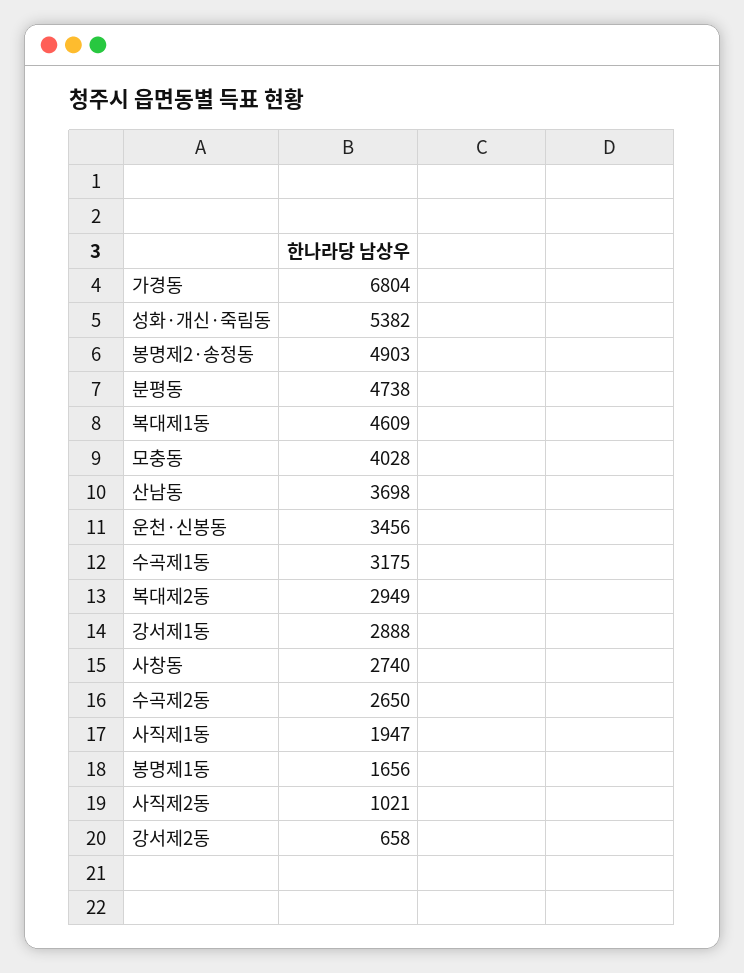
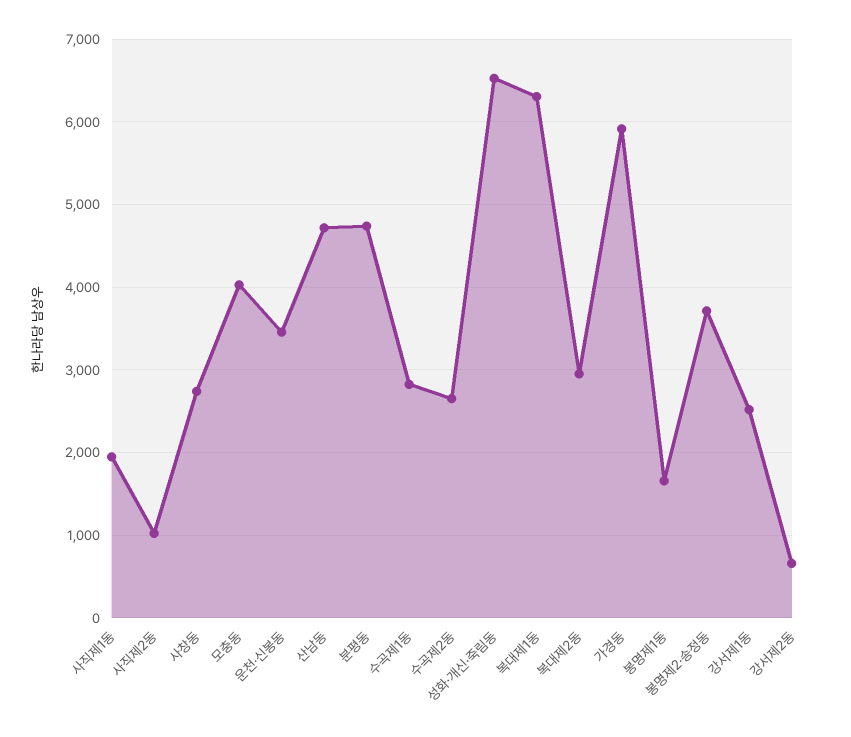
  {
-   "가경동": 6804,
+   "가경동": 5900,
-   "성화·개신·죽림동": 5382,
+   "성화·개신·죽림동": 6500,
-   "봉명제2·송정동": 4903,
+   "봉명제2·송정동": 3700,
    "분평동": 4738,
-   "복대제1동": 4609,
+   "복대제1동": 6300,
    "모충동": 4028,
-   "산남동": 3698,
+   "산남동": 4700,
    "운천·신봉동": 3456,
-   "수곡제1동": 3175,
+   "수곡제1동": 2800,
    "복대제2동": 2949,
-   "강서제1동": 2888,
+   "강서제1동": 2500,
    "사창동": 2740,
    "수곡제2동": 2650,
    "사직제1동": 1947,
    "봉명제1동": 1656,
    "사직제2동": 1021,
    "강서제2동": 658
  }

